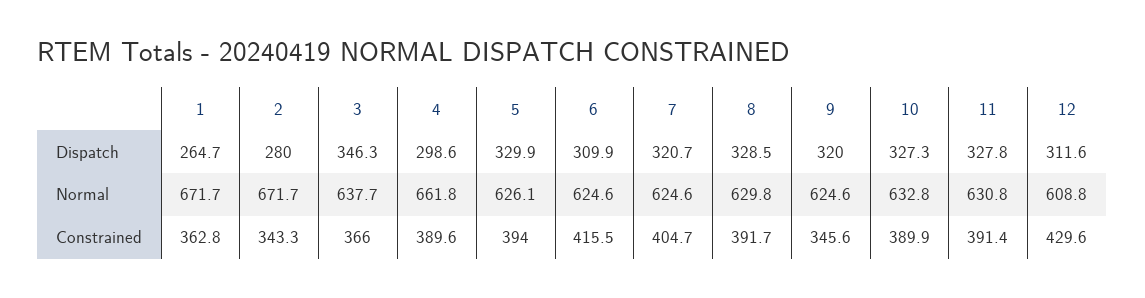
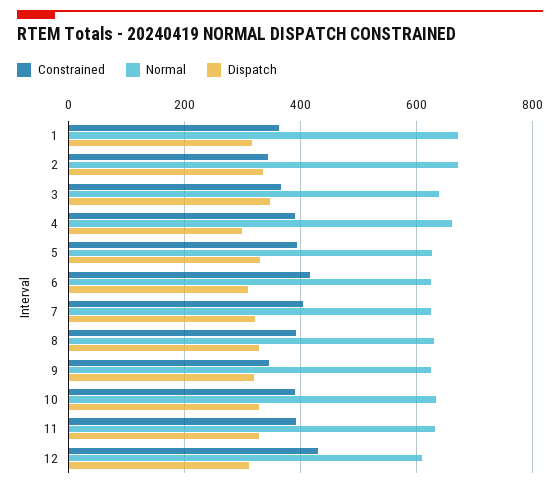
  {
    "Dispatch": {
-     "1": 264.7,
+     "1": 320,
-     "2": 280,
+     "2": 340,
      "3": 346.3,
      "4": 298.6,
      "5": 329.9,
      "6": 309.9,
      "7": 320.7,
      "8": 328.5,
      "9": 320,
      "10": 327.3,
      "11": 327.8,
      "12": 311.6
    },
    "Normal": {
      "1": 671.7,
      "2": 671.7,
      "3": 637.7,
      "4": 661.8,
      "5": 626.1,
      "6": 624.6,
      "7": 624.6,
      "8": 629.8,
      "9": 624.6,
      "10": 632.8,
      "11": 630.8,
      "12": 608.8
    },
    "Constrained": {
      "1": 362.8,
      "2": 343.3,
      "3": 366,
      "4": 389.6,
      "5": 394,
      "6": 415.5,
      "7": 404.7,
      "8": 391.7,
      "9": 345.6,
      "10": 389.9,
      "11": 391.4,
      "12": 429.6
    }
  }

